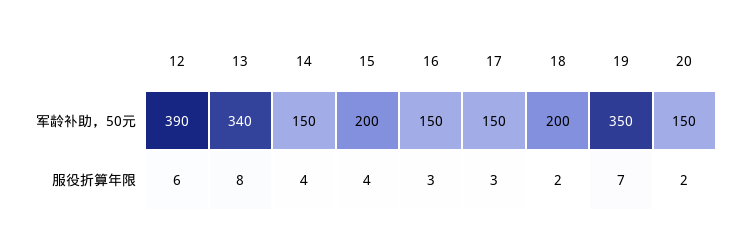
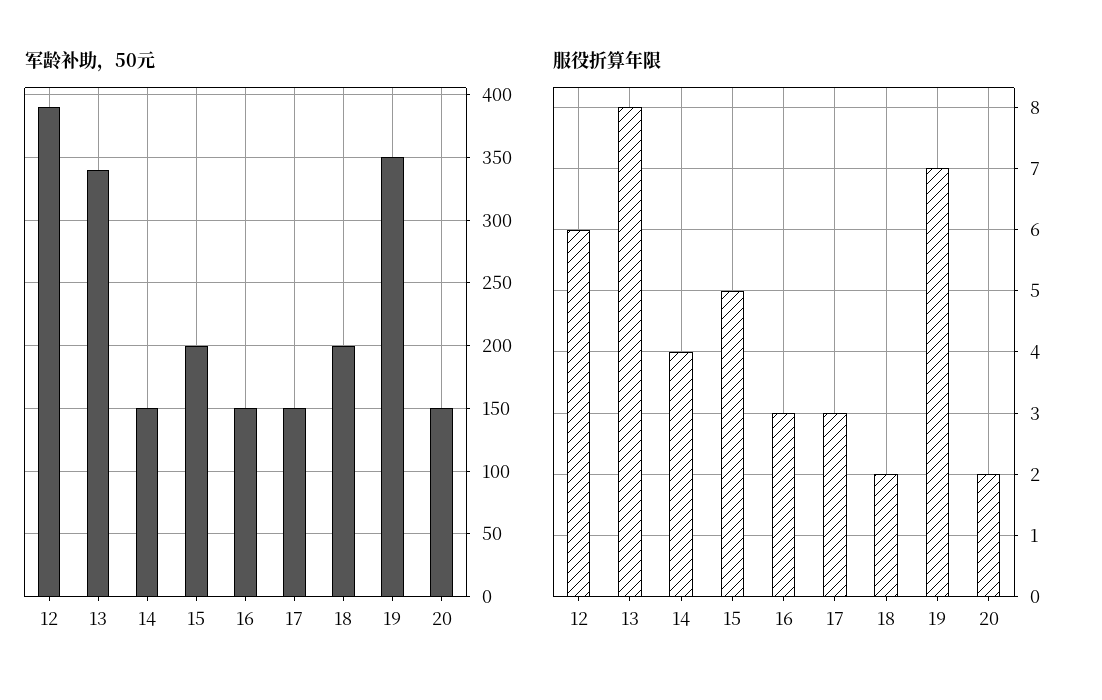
  {
    "军龄补助，50元": {
      "12": 390,
      "13": 340,
      "14": 150,
      "15": 200,
      "16": 150,
      "17": 150,
      "18": 200,
      "19": 350,
      "20": 150
    },
    "服役折算年限": {
      "12": 6,
      "13": 8,
      "14": 4,
-     "15": 4,
+     "15": 5,
      "16": 3,
      "17": 3,
      "18": 2,
      "19": 7,
      "20": 2
    }
  }

